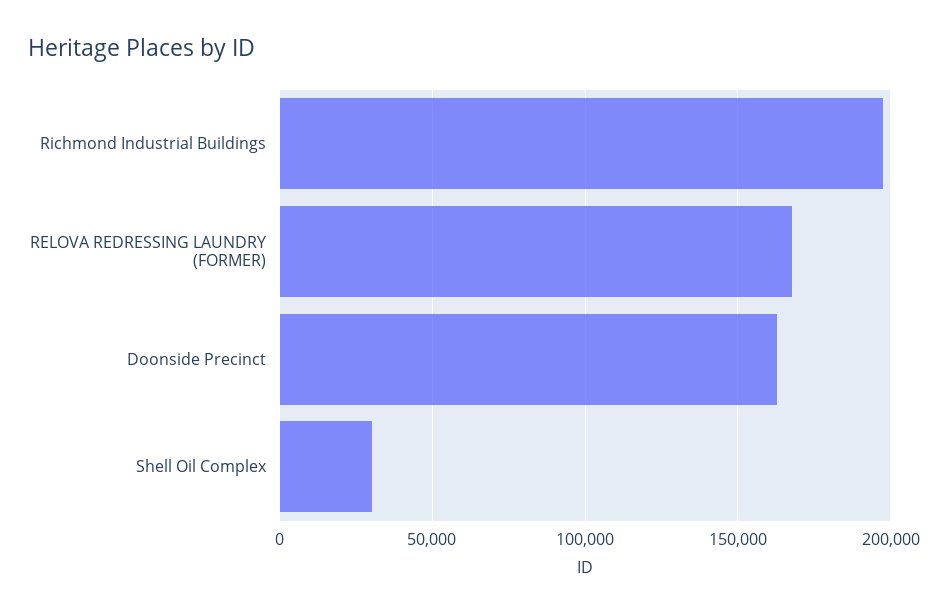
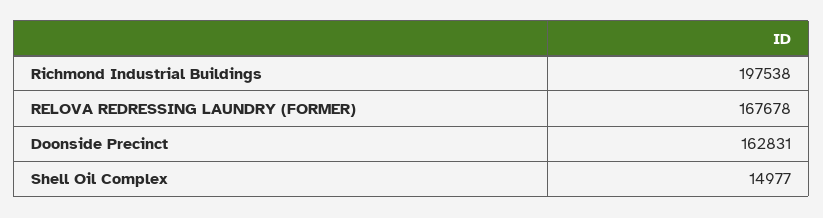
  {
    "Richmond Industrial Buildings": 197538,
    "RELOVA REDRESSING LAUNDRY (FORMER)": 167678,
    "Doonside Precinct": 162831,
-   "Shell Oil Complex": 30000
+   "Shell Oil Complex": 14977
  }

